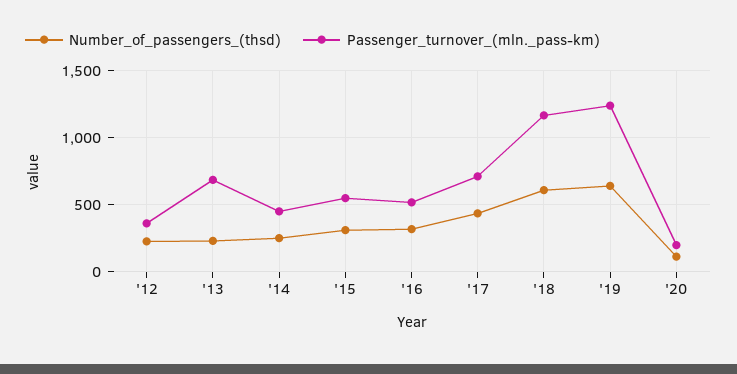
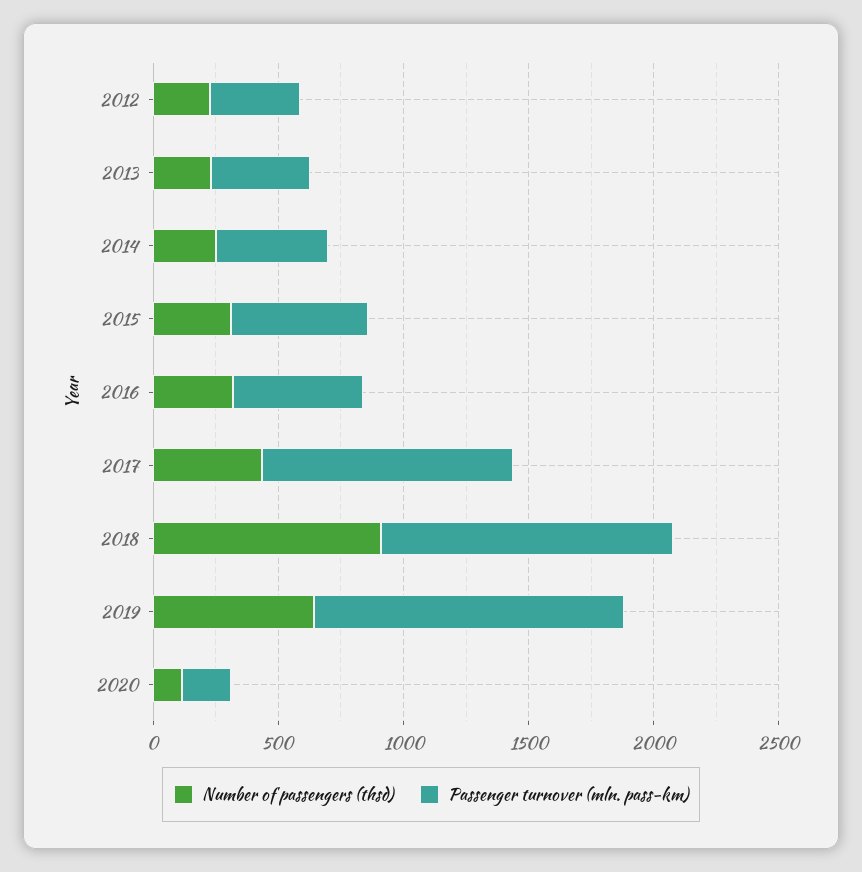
  {
    "Number_of_passengers_(thsd)": {
      "'12": 250,
      "'13": 250,
      "'14": 250,
      "'15": 300,
      "'16": 300,
      "'17": 450,
-     "'18": 600,
+     "'18": 900,
      "'19": 650,
      "'20": 100
    },
    "Passenger_turnover_(mln._pass-km)": {
      "'12": 350,
-     "'13": 700,
+     "'13": 400,
      "'14": 450,
      "'15": 550,
      "'16": 500,
-     "'17": 700,
+     "'17": 1000,
      "'18": 1150,
      "'19": 1250,
      "'20": 200
    }
  }

